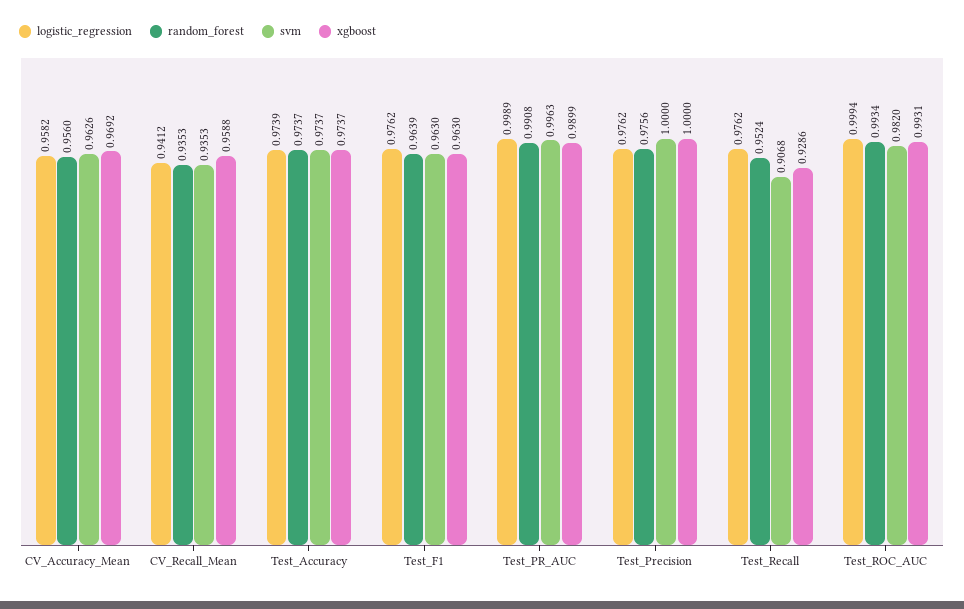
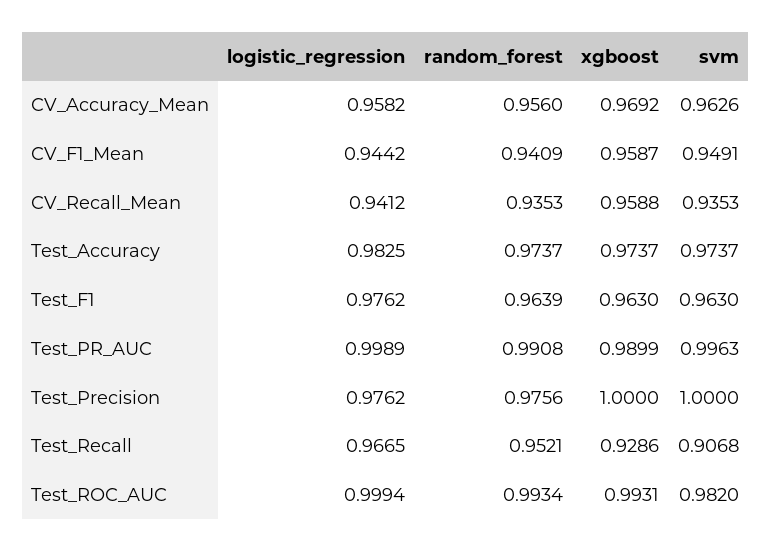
  {
    "logistic_regression": {
      "CV_Accuracy_Mean": 0.9582,
      "CV_Recall_Mean": 0.9412,
-     "Test_Accuracy": 0.9739,
+     "Test_Accuracy": 0.9825,
      "Test_F1": 0.9762,
      "Test_PR_AUC": 0.9989,
      "Test_Precision": 0.9762,
-     "Test_Recall": 0.9762,
+     "Test_Recall": 0.9665,
-     "Test_ROC_AUC": 0.9994
+     "Test_ROC_AUC": 0.9994,
+     "CV_F1_Mean": 0.9442
    },
    "random_forest": {
      "CV_Accuracy_Mean": 0.956,
      "CV_Recall_Mean": 0.9353,
      "Test_Accuracy": 0.9737,
      "Test_F1": 0.9639,
      "Test_PR_AUC": 0.9908,
      "Test_Precision": 0.9756,
-     "Test_Recall": 0.9524,
+     "Test_Recall": 0.9521,
-     "Test_ROC_AUC": 0.9934
+     "Test_ROC_AUC": 0.9934,
+     "CV_F1_Mean": 0.9409
    },
    "svm": {
      "CV_Accuracy_Mean": 0.9626,
      "CV_Recall_Mean": 0.9353,
      "Test_Accuracy": 0.9737,
      "Test_F1": 0.963,
      "Test_PR_AUC": 0.9963,
      "Test_Precision": 1,
      "Test_Recall": 0.9068,
-     "Test_ROC_AUC": 0.982
+     "Test_ROC_AUC": 0.982,
+     "CV_F1_Mean": 0.9491
    },
    "xgboost": {
      "CV_Accuracy_Mean": 0.9692,
      "CV_Recall_Mean": 0.9588,
      "Test_Accuracy": 0.9737,
      "Test_F1": 0.963,
      "Test_PR_AUC": 0.9899,
      "Test_Precision": 1,
      "Test_Recall": 0.9286,
-     "Test_ROC_AUC": 0.9931
+     "Test_ROC_AUC": 0.9931,
+     "CV_F1_Mean": 0.9587
    }
  }

